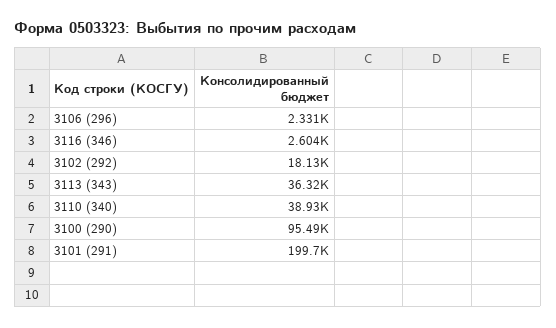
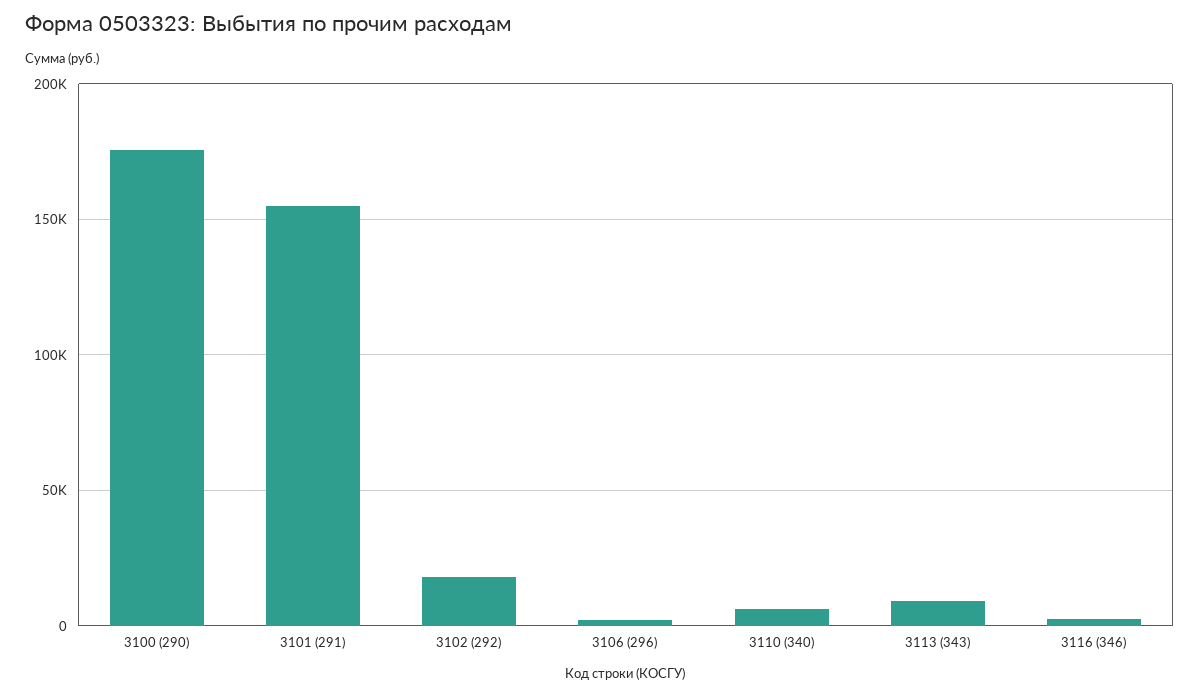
  {
    "3106 (296)": 2331,
    "3116 (346)": 2604,
    "3102 (292)": 18130,
-   "3113 (343)": 36320,
+   "3113 (343)": 10000,
-   "3110 (340)": 38930,
+   "3110 (340)": 5000,
-   "3100 (290)": 95490,
+   "3100 (290)": 175000,
-   "3101 (291)": 199700
+   "3101 (291)": 155000
  }

